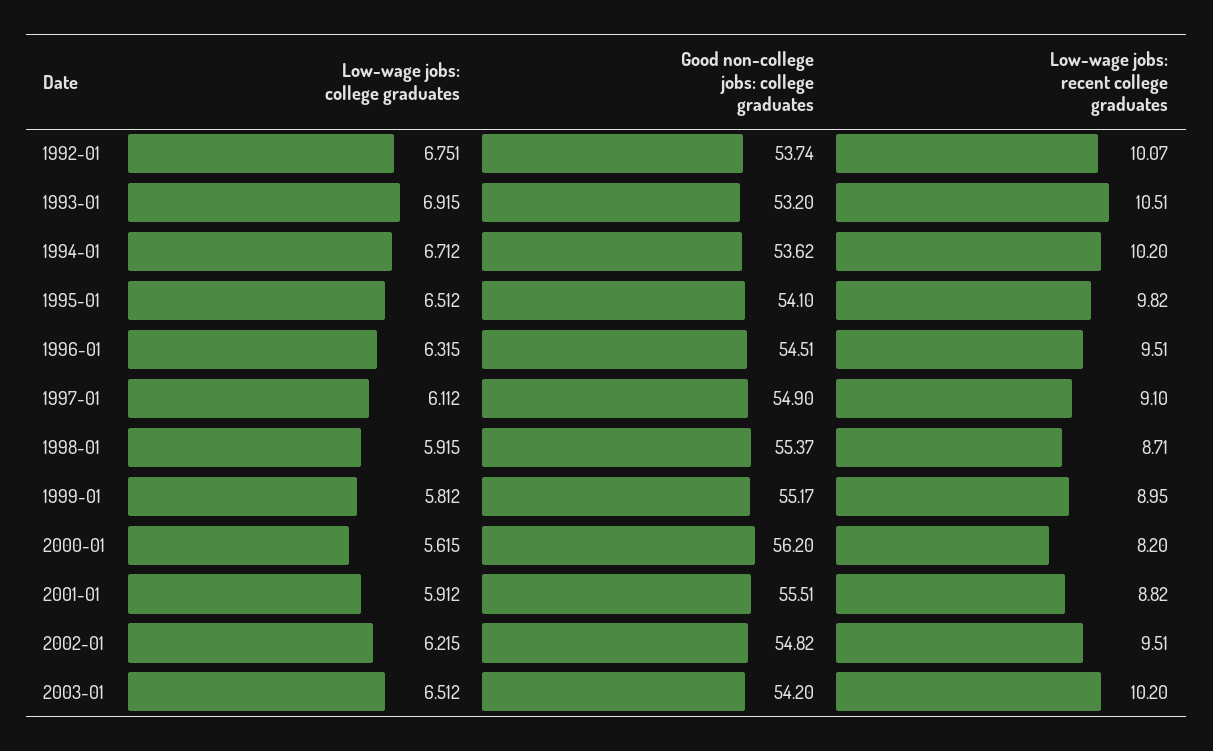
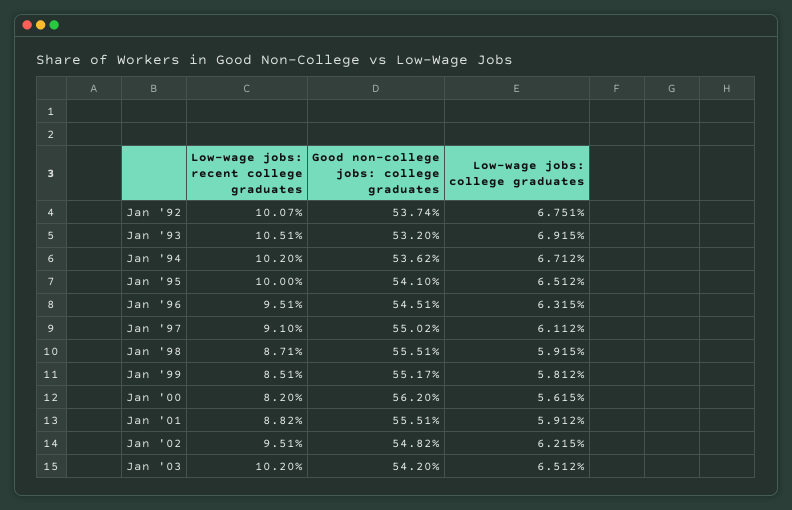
  {
    "Low-wage jobs: college graduates": {
      "1992-01": 6.751,
      "1993-01": 6.915,
      "1994-01": 6.712,
      "1995-01": 6.512,
      "1996-01": 6.315,
      "1997-01": 6.112,
      "1998-01": 5.915,
      "1999-01": 5.812,
      "2000-01": 5.615,
      "2001-01": 5.912,
      "2002-01": 6.215,
      "2003-01": 6.512
    },
    "Good non-college jobs: college graduates": {
      "1992-01": 53.74,
      "1993-01": 53.2,
      "1994-01": 53.62,
      "1995-01": 54.1,
      "1996-01": 54.51,
-     "1997-01": 54.9,
+     "1997-01": 55.02,
-     "1998-01": 55.37,
+     "1998-01": 55.51,
      "1999-01": 55.17,
      "2000-01": 56.2,
      "2001-01": 55.51,
      "2002-01": 54.82,
      "2003-01": 54.2
    },
    "Low-wage jobs: recent college graduates": {
      "1992-01": 10.07,
      "1993-01": 10.51,
      "1994-01": 10.2,
-     "1995-01": 9.82,
+     "1995-01": 10,
      "1996-01": 9.51,
      "1997-01": 9.1,
      "1998-01": 8.71,
-     "1999-01": 8.95,
+     "1999-01": 8.51,
      "2000-01": 8.2,
      "2001-01": 8.82,
      "2002-01": 9.51,
      "2003-01": 10.2
    }
  }

